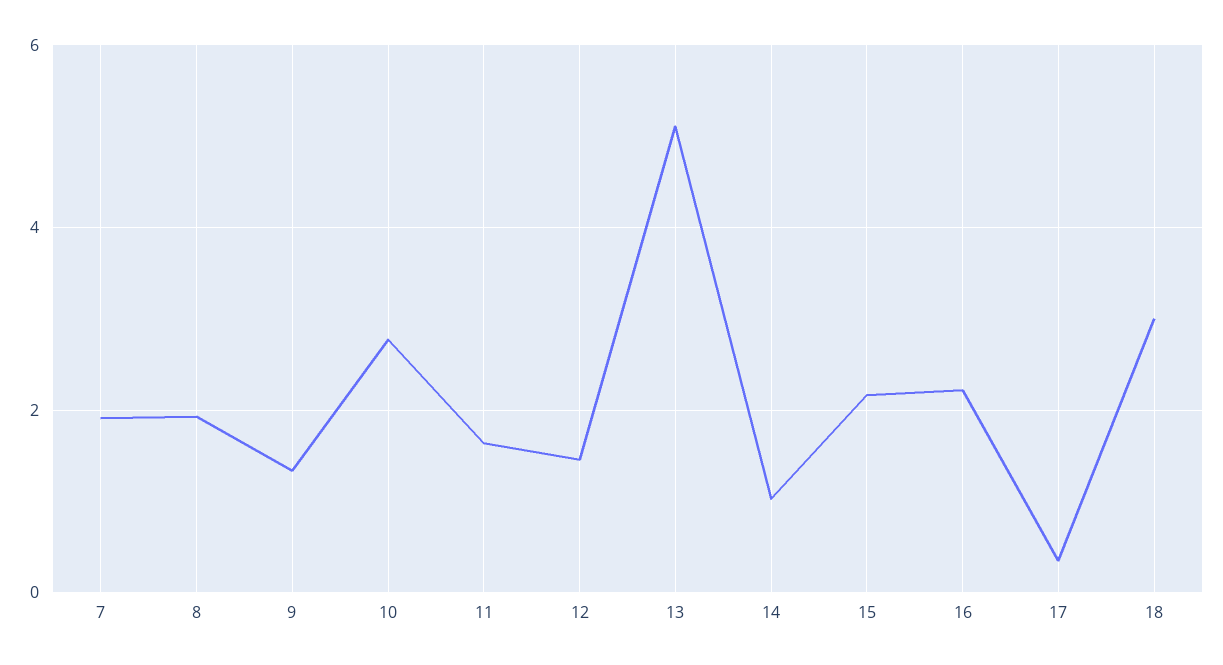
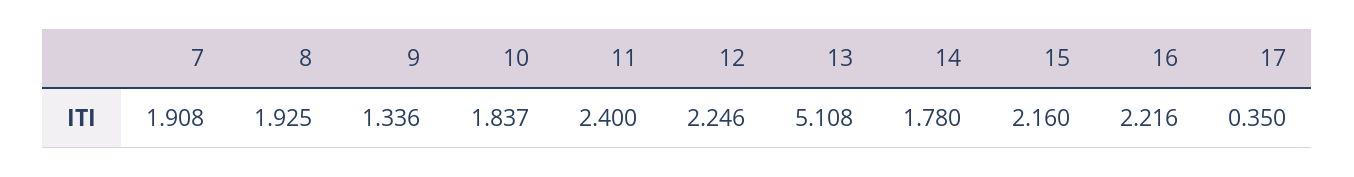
  {
    "7": 1.908,
    "8": 1.925,
    "9": 1.336,
-   "10": 2.8,
+   "10": 1.837,
-   "11": 1.6,
+   "11": 2.4,
-   "12": 1.4,
+   "12": 2.246,
    "13": 5.108,
-   "14": 1,
+   "14": 1.78,
    "15": 2.16,
    "16": 2.216,
-   "17": 0.35,
+   "17": 0.35
-   "18": 3
  }

